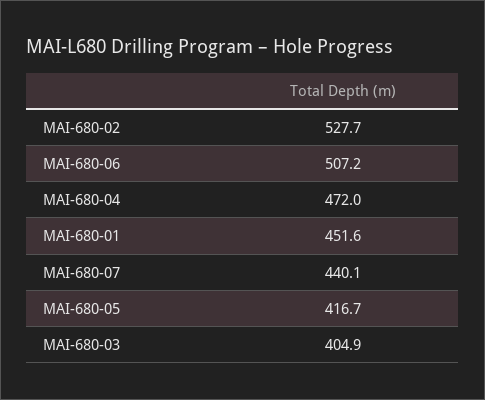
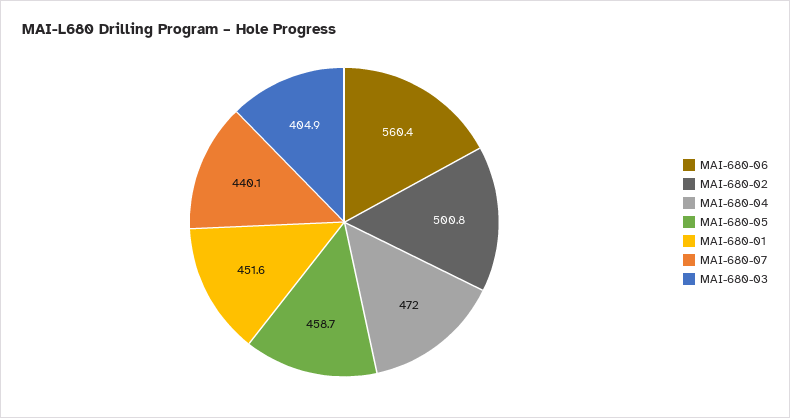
  {
-   "MAI-680-02": 527.7,
+   "MAI-680-02": 500.8,
-   "MAI-680-06": 507.2,
+   "MAI-680-06": 560.4,
    "MAI-680-04": 472,
    "MAI-680-01": 451.6,
    "MAI-680-07": 440.1,
-   "MAI-680-05": 416.7,
+   "MAI-680-05": 458.7,
    "MAI-680-03": 404.9
  }

